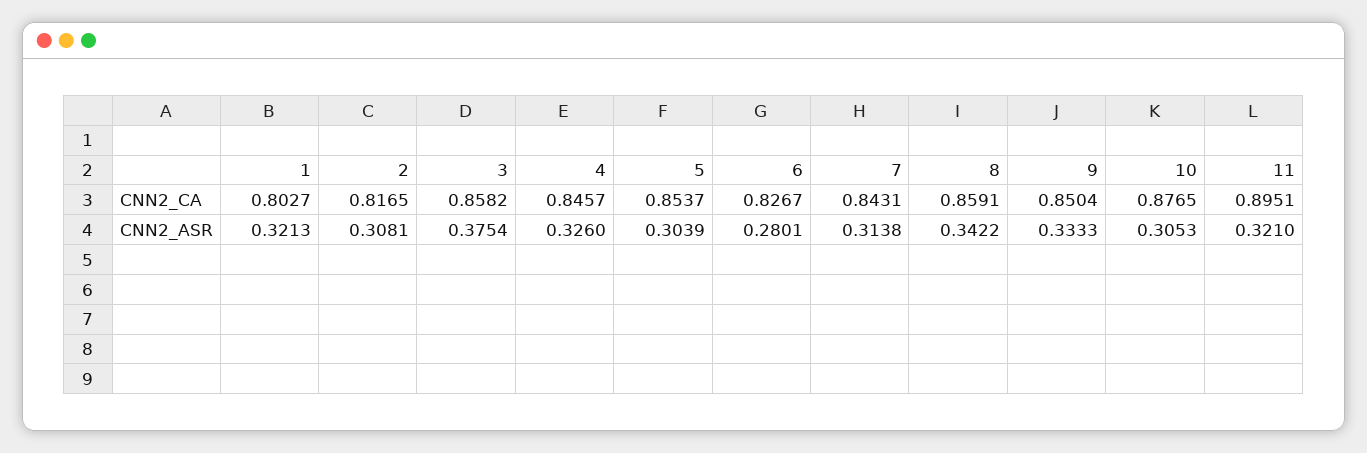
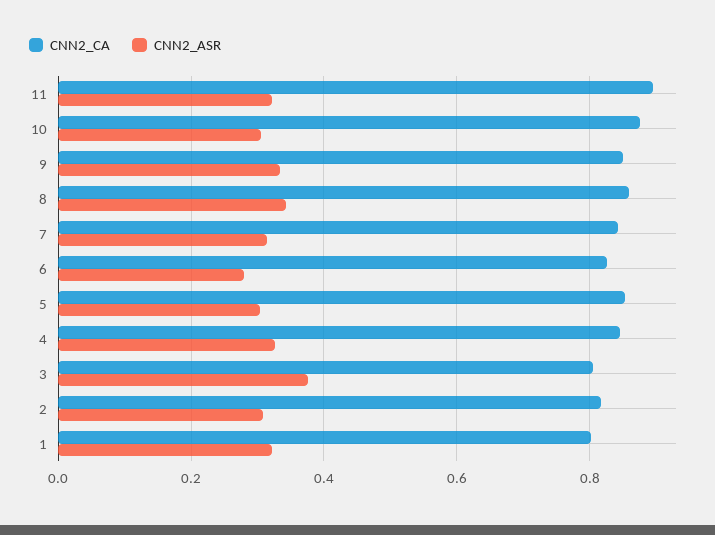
  {
    "CNN2_CA": {
      "1": 0.8027,
      "2": 0.8165,
-     "3": 0.8582,
+     "3": 0.8,
      "4": 0.8457,
      "5": 0.8537,
      "6": 0.8267,
      "7": 0.8431,
      "8": 0.8591,
      "9": 0.8504,
      "10": 0.8765,
      "11": 0.8951
    },
    "CNN2_ASR": {
      "1": 0.3213,
      "2": 0.3081,
      "3": 0.3754,
      "4": 0.326,
      "5": 0.3039,
      "6": 0.2801,
      "7": 0.3138,
      "8": 0.3422,
      "9": 0.3333,
      "10": 0.3053,
      "11": 0.321
    }
  }

